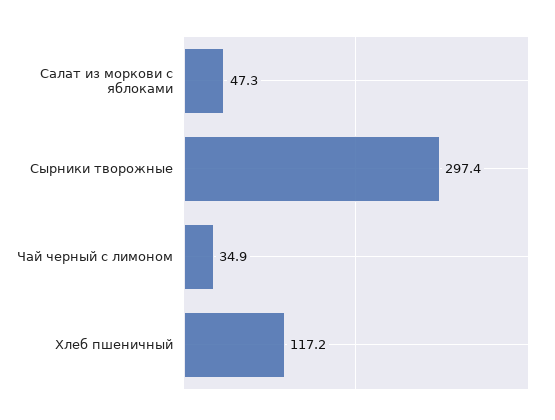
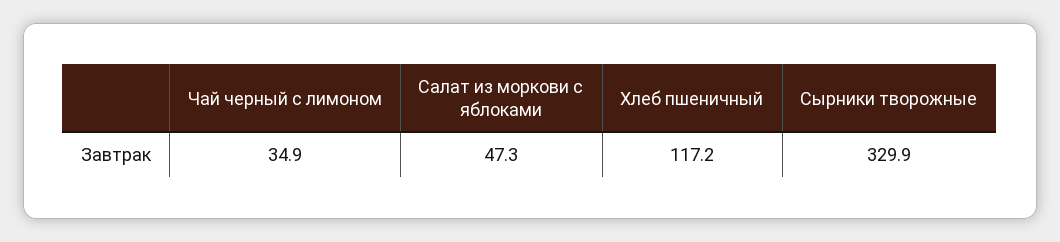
  {
    "Салат из моркови с яблоками": 47.3,
-   "Сырники творожные": 297.4,
+   "Сырники творожные": 329.9,
    "Чай черный с лимоном": 34.9,
    "Хлеб пшеничный": 117.2
  }

